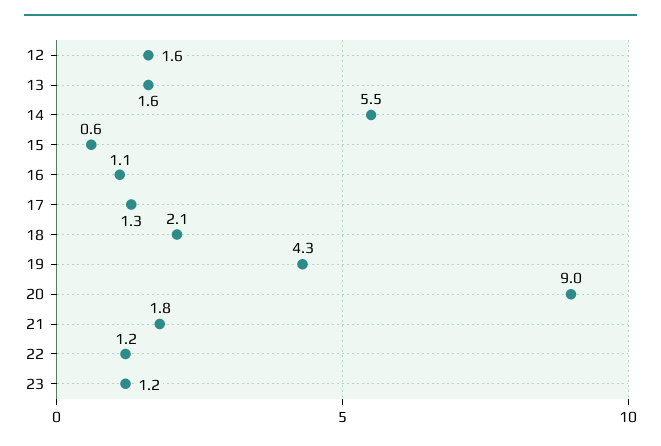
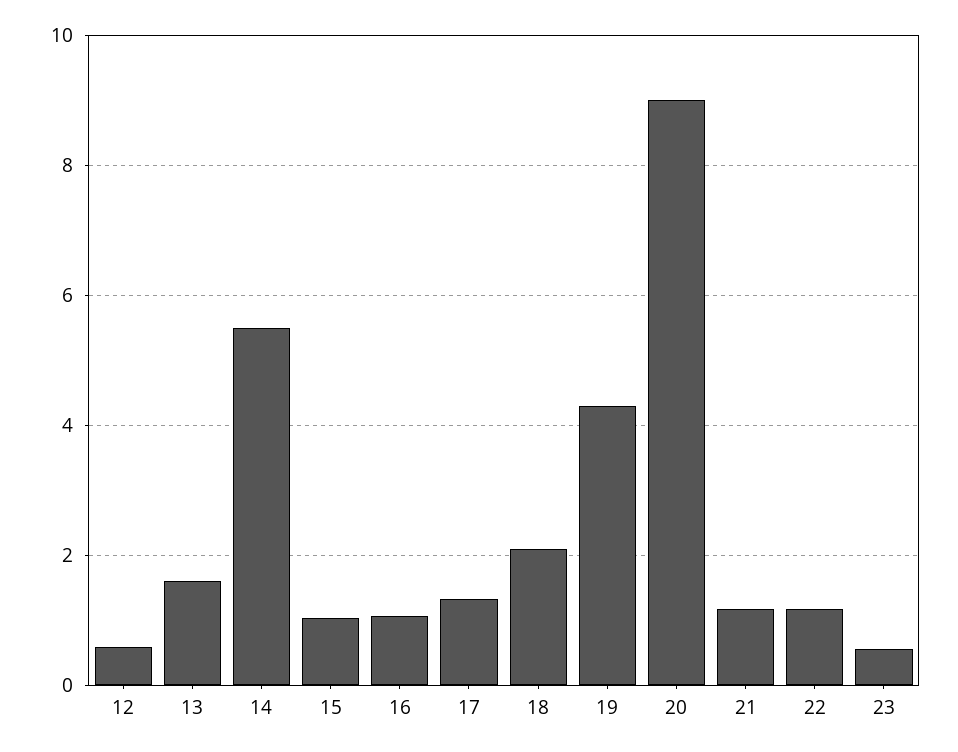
  {
-   "12": 1.6,
+   "12": 0.6,
    "13": 1.6,
    "14": 5.5,
-   "15": 0.6,
+   "15": 1,
    "16": 1.1,
    "17": 1.3,
    "18": 2.1,
    "19": 4.3,
    "20": 9,
-   "21": 1.8,
+   "21": 1.2,
    "22": 1.2,
-   "23": 1.2
+   "23": 0.6
  }

